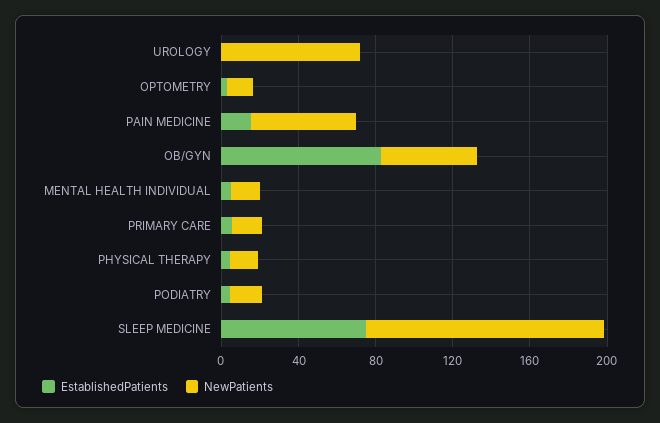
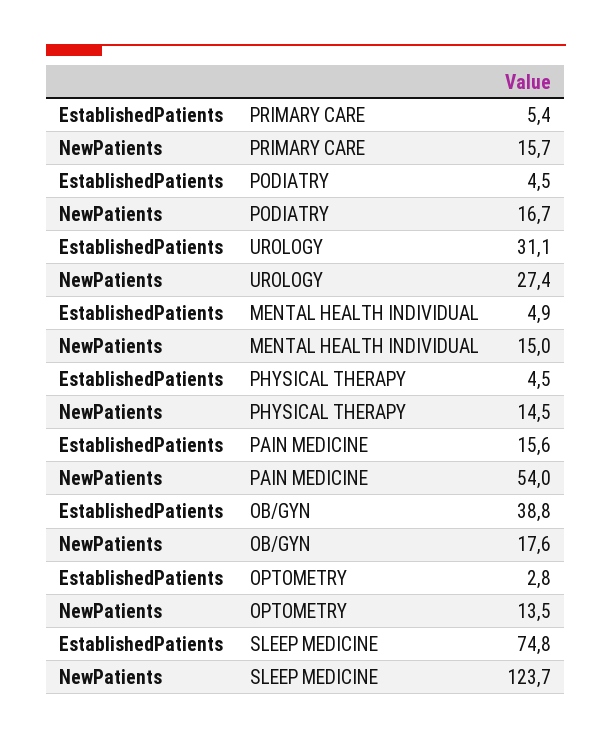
  {
    "EstablishedPatients": {
-     "UROLOGY": 0,
+     "UROLOGY": 31.1,
      "OPTOMETRY": 2.8,
      "PAIN MEDICINE": 15.6,
-     "OB/GYN": 80,
+     "OB/GYN": 38.8,
      "MENTAL HEALTH INDIVIDUAL": 4.9,
      "PRIMARY CARE": 5.4,
      "PHYSICAL THERAPY": 4.5,
      "PODIATRY": 4.5,
      "SLEEP MEDICINE": 74.8
    },
    "NewPatients": {
-     "UROLOGY": 70,
+     "UROLOGY": 27.4,
      "OPTOMETRY": 13.5,
      "PAIN MEDICINE": 54,
-     "OB/GYN": 50,
+     "OB/GYN": 17.6,
      "MENTAL HEALTH INDIVIDUAL": 15,
      "PRIMARY CARE": 15.7,
      "PHYSICAL THERAPY": 14.5,
      "PODIATRY": 16.7,
      "SLEEP MEDICINE": 123.7
    }
  }

